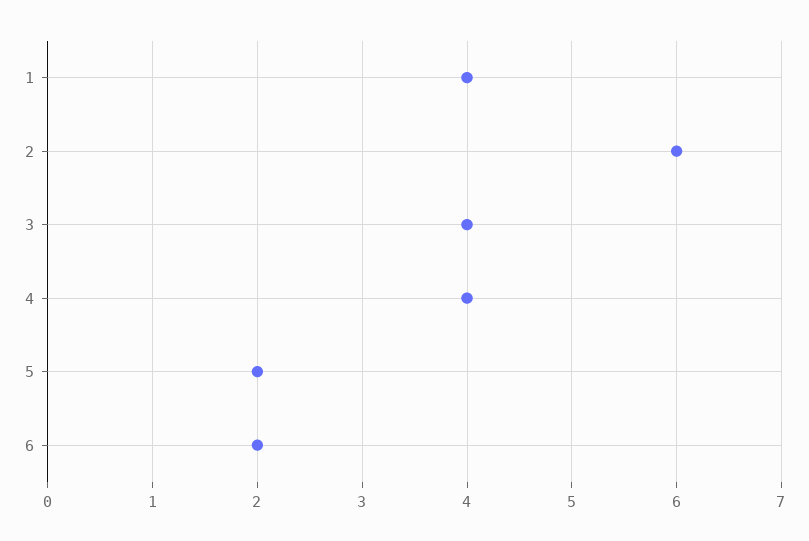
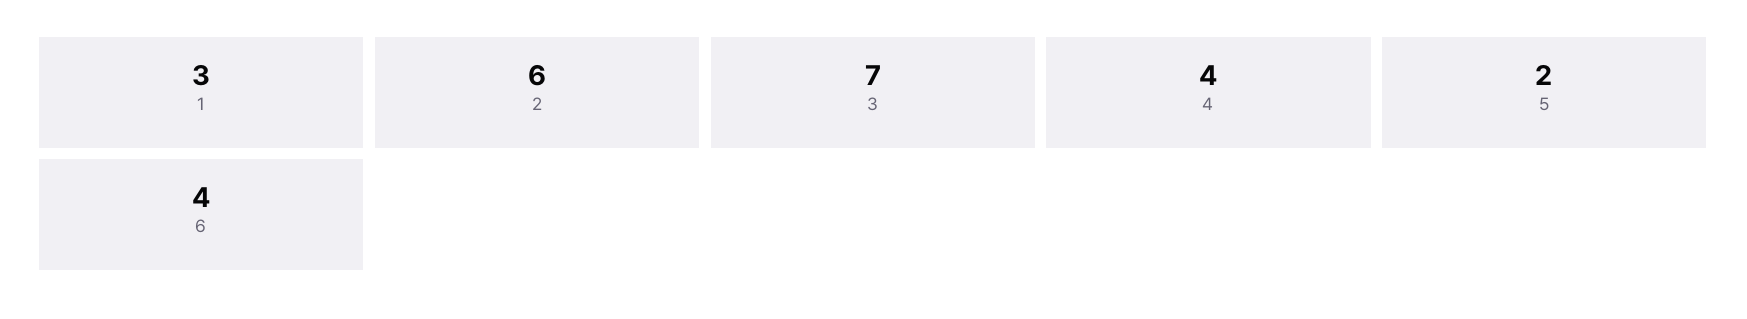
  {
-   "1": 4,
+   "1": 3,
    "2": 6,
-   "3": 4,
+   "3": 7,
    "4": 4,
    "5": 2,
-   "6": 2
+   "6": 4
  }

